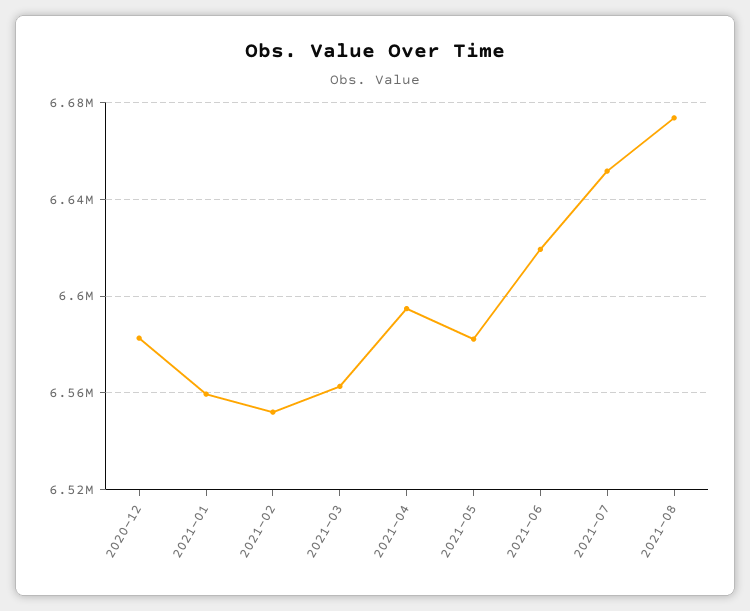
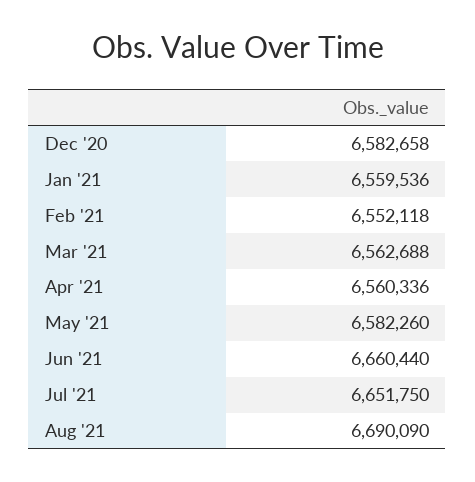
  {
    "2020-12": 6582658,
    "2021-01": 6559536,
    "2021-02": 6552118,
    "2021-03": 6562688,
-   "2021-04": 6595000,
+   "2021-04": 6560336,
    "2021-05": 6582260,
-   "2021-06": 6620000,
+   "2021-06": 6660440,
    "2021-07": 6651750,
-   "2021-08": 6675000
+   "2021-08": 6690090
  }

